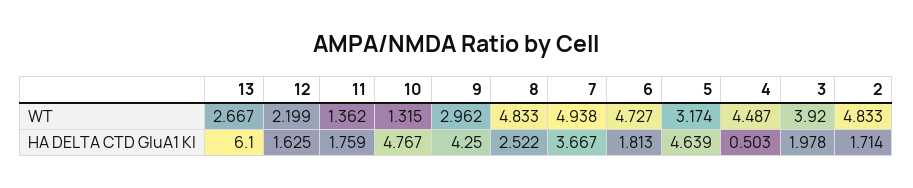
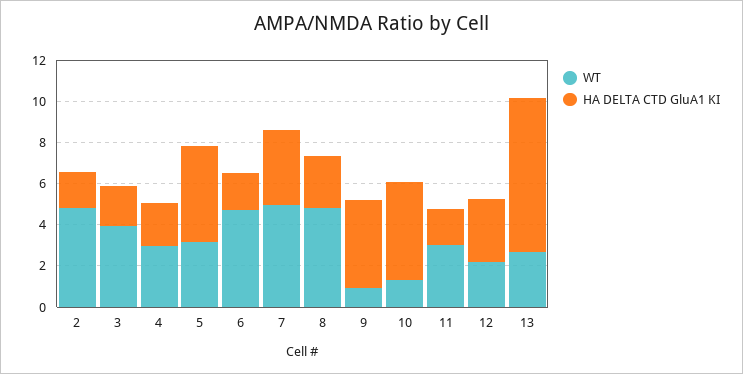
  {
    "WT": {
      "13": 2.667,
      "12": 2.199,
-     "11": 1.362,
+     "11": 3,
      "10": 1.315,
-     "9": 2.962,
+     "9": 1,
      "8": 4.833,
      "7": 4.938,
      "6": 4.727,
      "5": 3.174,
-     "4": 4.487,
+     "4": 3,
      "3": 3.92,
      "2": 4.833
    },
    "HA DELTA CTD GluA1 KI": {
-     "13": 6.1,
+     "13": 7.5,
-     "12": 1.625,
+     "12": 3,
      "11": 1.759,
      "10": 4.767,
      "9": 4.25,
      "8": 2.522,
      "7": 3.667,
      "6": 1.813,
      "5": 4.639,
-     "4": 0.503,
+     "4": 2,
      "3": 1.978,
      "2": 1.714
    }
  }

